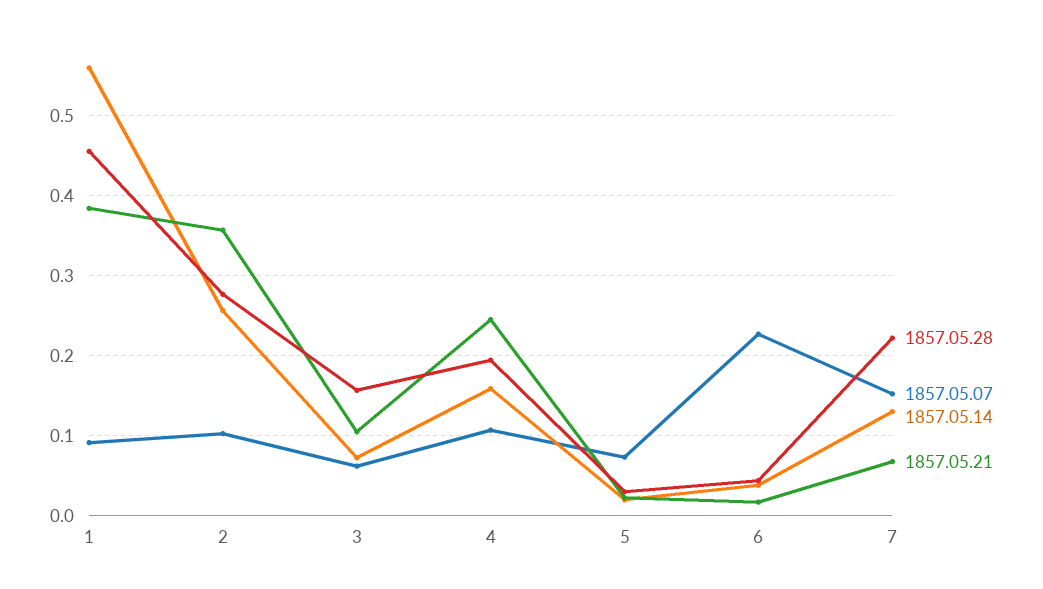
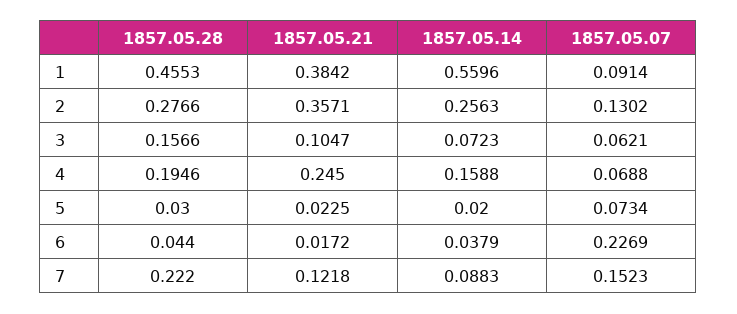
  {
    "1857.05.28": {
      "1": 0.4553,
      "2": 0.2766,
      "3": 0.1566,
      "4": 0.1946,
      "5": 0.03,
      "6": 0.044,
      "7": 0.222
    },
    "1857.05.07": {
      "1": 0.0914,
-     "2": 0.1,
+     "2": 0.1302,
      "3": 0.0621,
-     "4": 0.11,
+     "4": 0.0688,
      "5": 0.0734,
      "6": 0.2269,
      "7": 0.1523
    },
    "1857.05.14": {
      "1": 0.5596,
      "2": 0.2563,
      "3": 0.0723,
      "4": 0.1588,
      "5": 0.02,
      "6": 0.0379,
-     "7": 0.13
+     "7": 0.0883
    },
    "1857.05.21": {
      "1": 0.3842,
      "2": 0.3571,
      "3": 0.1047,
      "4": 0.245,
      "5": 0.0225,
      "6": 0.0172,
-     "7": 0.07
+     "7": 0.1218
    }
  }

